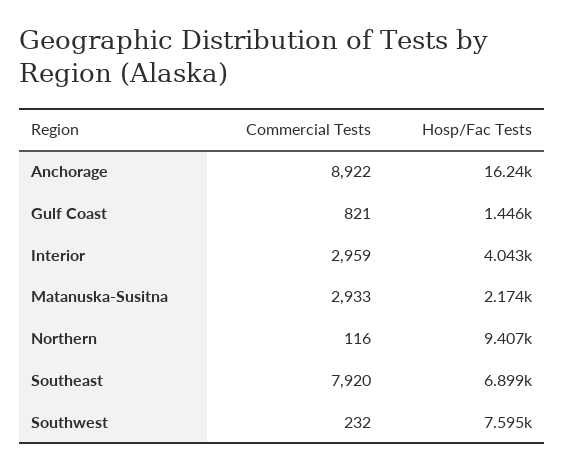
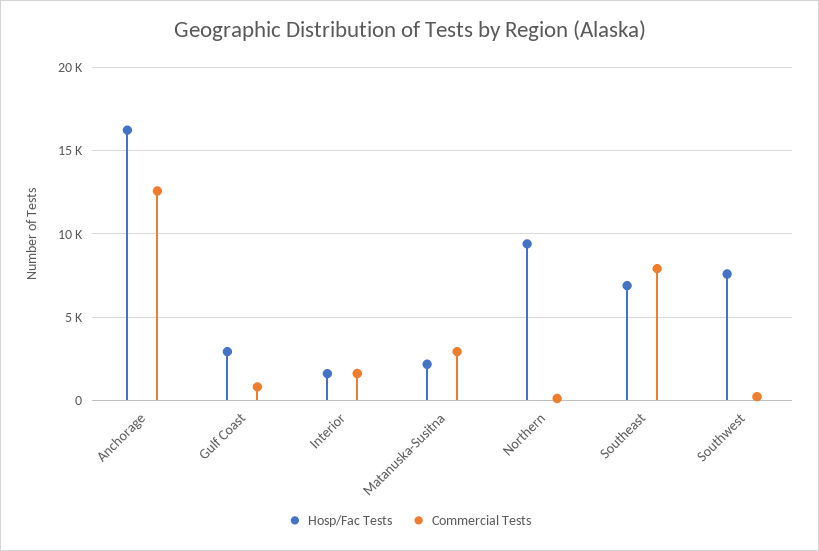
  {
    "Commercial Tests": {
-     "Anchorage": 8922,
+     "Anchorage": 12500,
      "Gulf Coast": 821,
-     "Interior": 2959,
+     "Interior": 1500,
      "Matanuska-Susitna": 2933,
      "Northern": 116,
      "Southeast": 7920,
      "Southwest": 232
    },
    "Hosp/Fac Tests": {
      "Anchorage": 16240,
-     "Gulf Coast": 1446,
+     "Gulf Coast": 3000,
-     "Interior": 4043,
+     "Interior": 1500,
      "Matanuska-Susitna": 2174,
      "Northern": 9407,
      "Southeast": 6899,
      "Southwest": 7595
    }
  }

